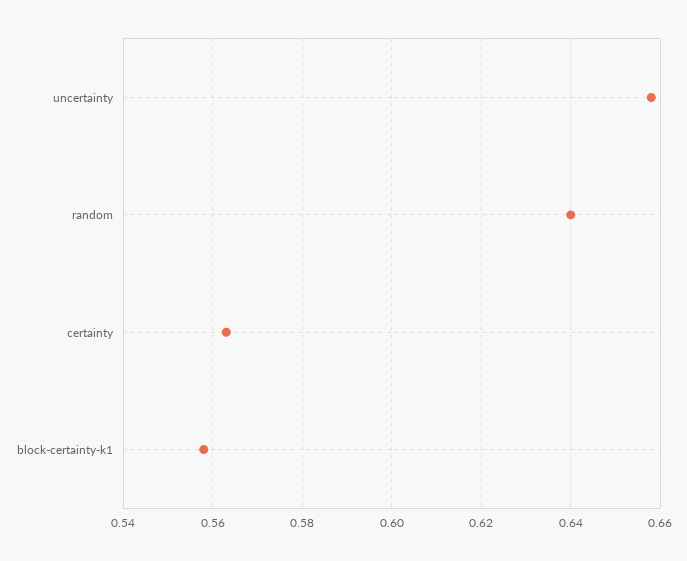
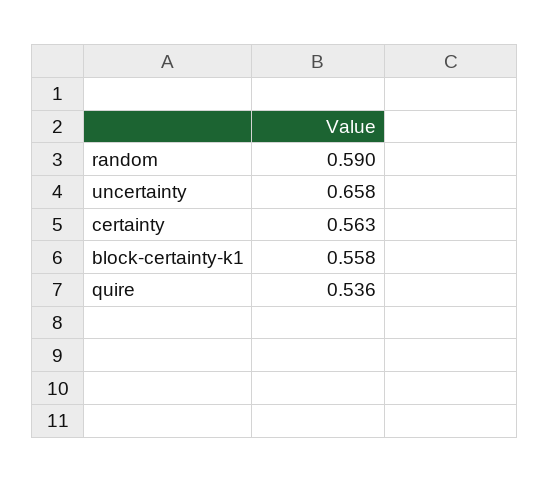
  {
    "uncertainty": 0.658,
-   "random": 0.64,
+   "random": 0.59,
    "certainty": 0.563,
-   "block-certainty-k1": 0.558
+   "block-certainty-k1": 0.558,
+   "quire": 0.536
  }

